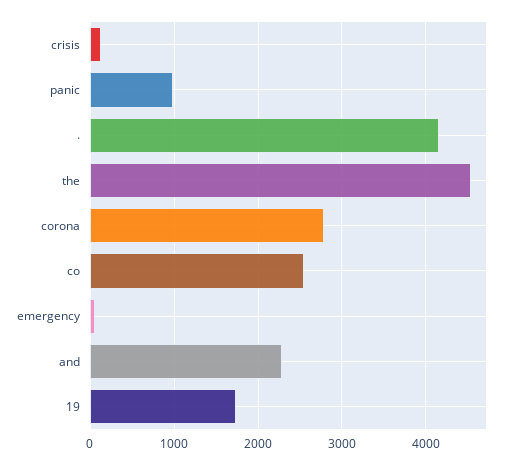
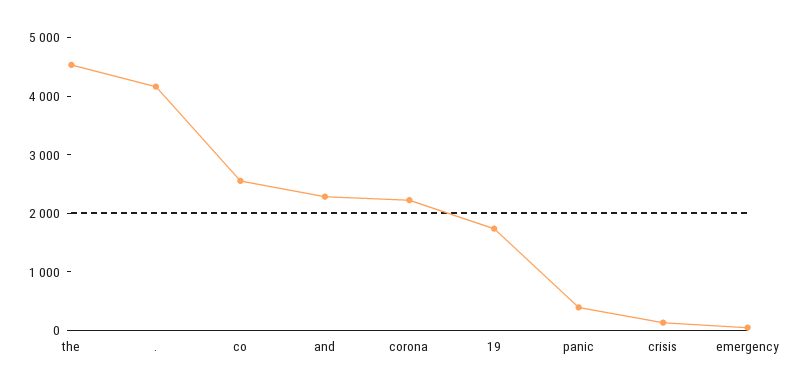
  {
    "crisis": 100,
-   "panic": 1000,
+   "panic": 400,
    ".": 4200,
    "the": 4500,
-   "corona": 2800,
+   "corona": 2200,
    "co": 2600,
    "emergency": 100,
    "and": 2300,
    "19": 1700
  }

